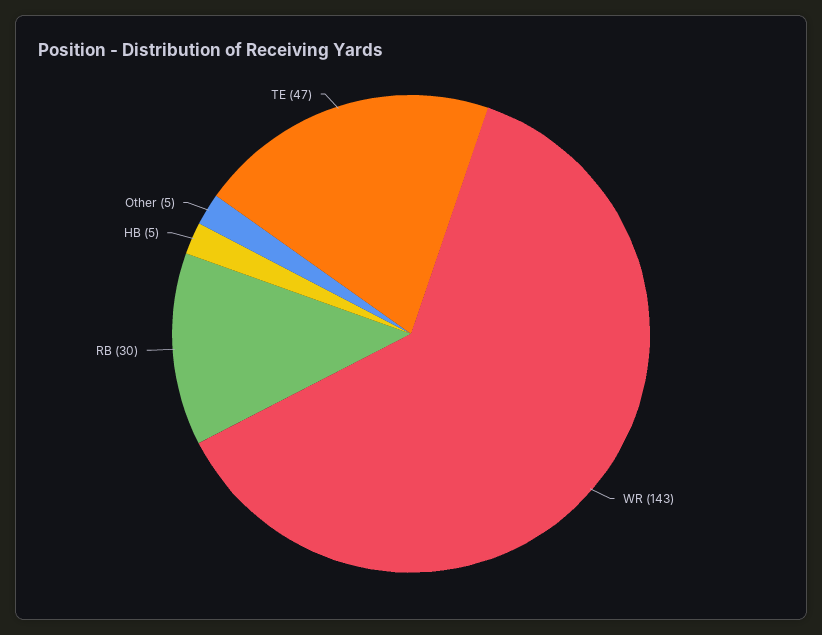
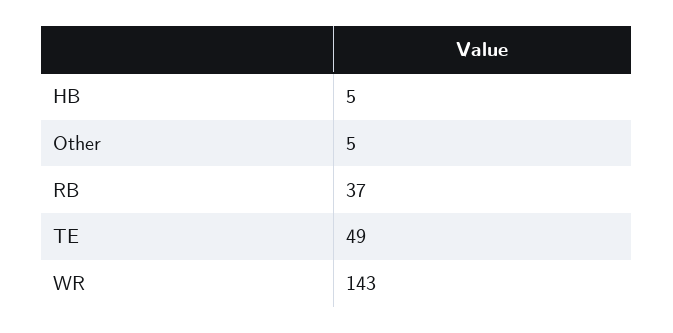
  {
    "WR": 143,
-   "RB": 30,
+   "RB": 37,
    "HB": 5,
    "Other": 5,
-   "TE": 47
+   "TE": 49
  }

